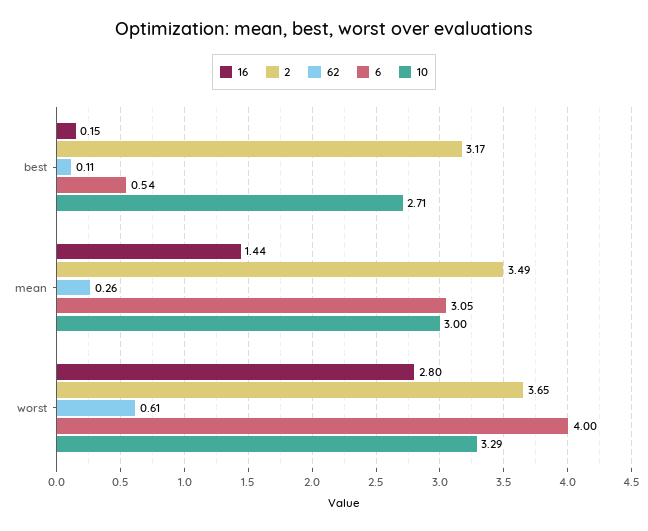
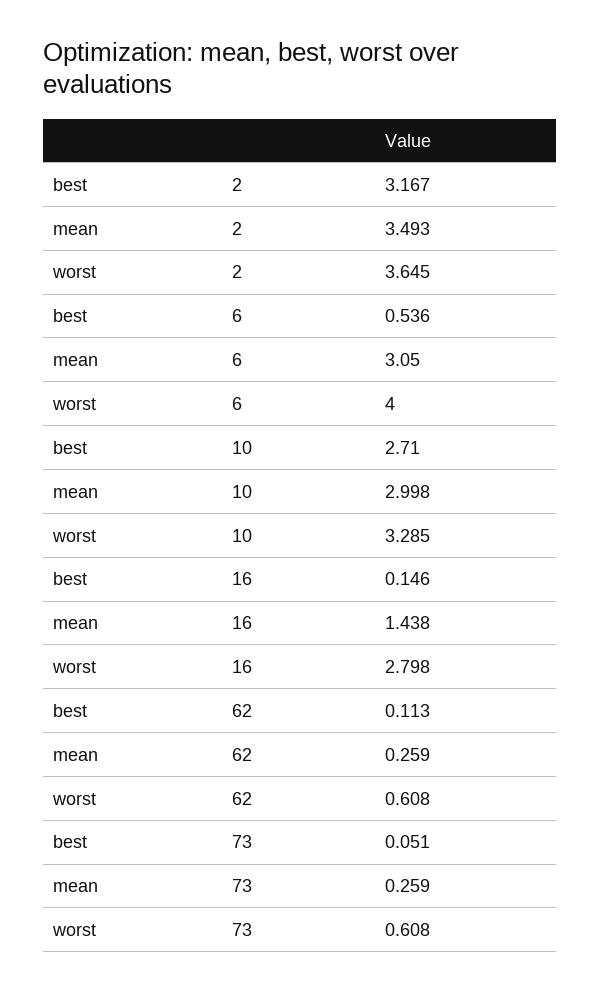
  {
    "16": {
      "best": 0.146,
      "mean": 1.438,
      "worst": 2.798
    },
    "2": {
      "best": 3.167,
      "mean": 3.493,
      "worst": 3.645
    },
    "62": {
      "best": 0.113,
      "mean": 0.259,
      "worst": 0.608
    },
    "6": {
      "best": 0.536,
      "mean": 3.05,
      "worst": 4
    },
    "10": {
      "best": 2.71,
      "mean": 2.998,
      "worst": 3.285
-   }
+   },
+   "73": {
+     "best": 0.051,
+     "mean": 0.259,
+     "worst": 0.608
+   }
  }

